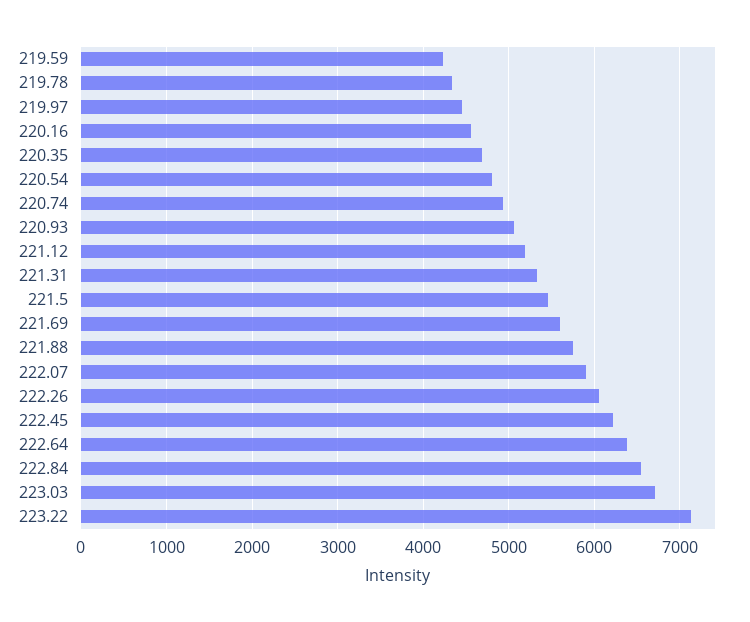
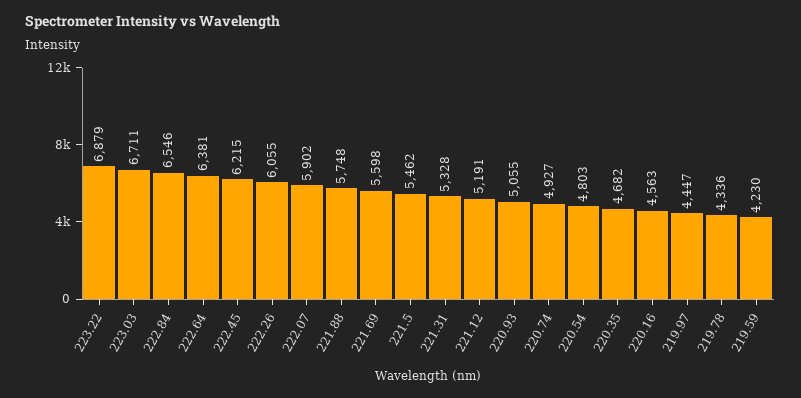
  {
    "219.59": 4230,
    "219.78": 4336,
    "219.97": 4447,
    "220.16": 4563,
    "220.35": 4682,
    "220.54": 4803,
    "220.74": 4927,
    "220.93": 5055,
    "221.12": 5191,
    "221.31": 5328,
    "221.5": 5462,
    "221.69": 5598,
    "221.88": 5748,
    "222.07": 5902,
    "222.26": 6055,
    "222.45": 6215,
    "222.64": 6381,
    "222.84": 6546,
    "223.03": 6711,
-   "223.22": 7100
+   "223.22": 6879
  }

